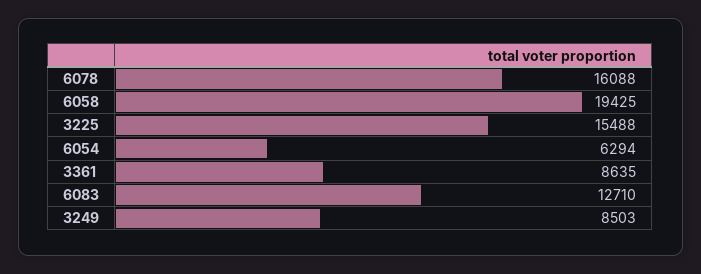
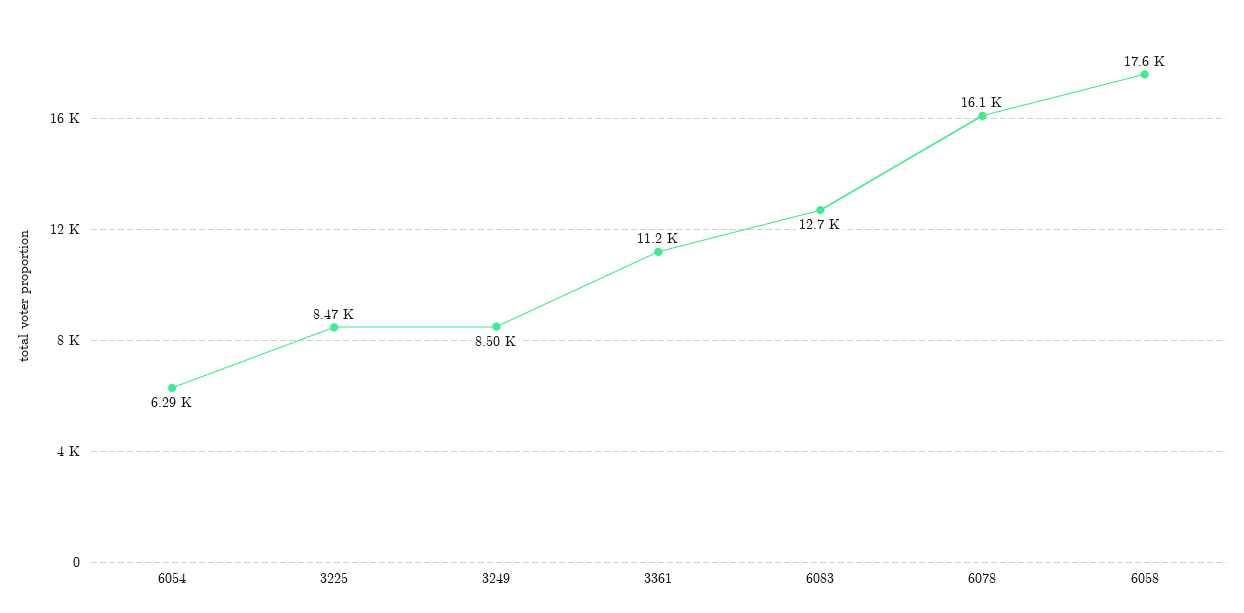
  {
    "6078": 16088,
-   "6058": 19425,
+   "6058": 17600,
-   "3225": 15488,
+   "3225": 8470,
    "6054": 6294,
-   "3361": 8635,
+   "3361": 11200,
    "6083": 12710,
    "3249": 8503
  }

